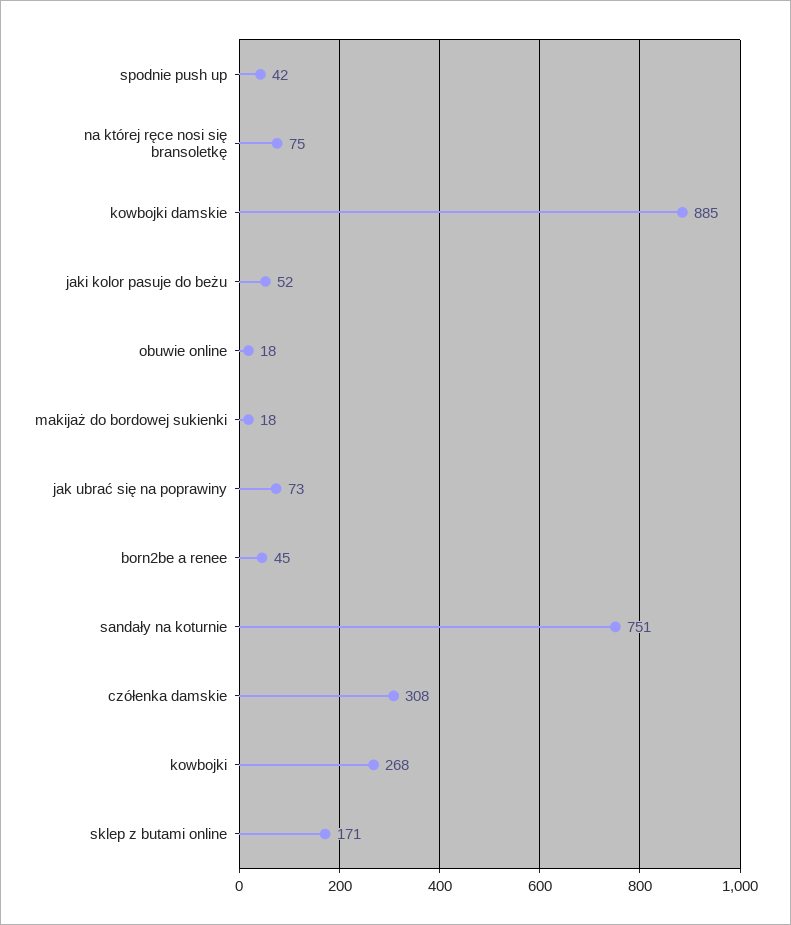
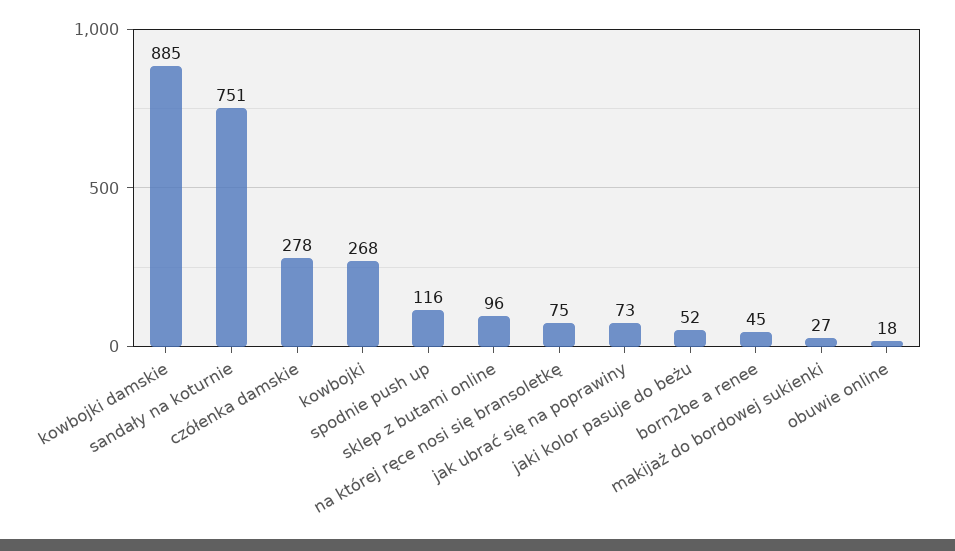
  {
-   "spodnie push up": 42,
+   "spodnie push up": 116,
    "na której ręce nosi się bransoletkę": 75,
    "kowbojki damskie": 885,
    "jaki kolor pasuje do beżu": 52,
    "obuwie online": 18,
-   "makijaż do bordowej sukienki": 18,
+   "makijaż do bordowej sukienki": 27,
    "jak ubrać się na poprawiny": 73,
    "born2be a renee": 45,
    "sandały na koturnie": 751,
-   "czółenka damskie": 308,
+   "czółenka damskie": 278,
    "kowbojki": 268,
-   "sklep z butami online": 171
+   "sklep z butami online": 96
  }

